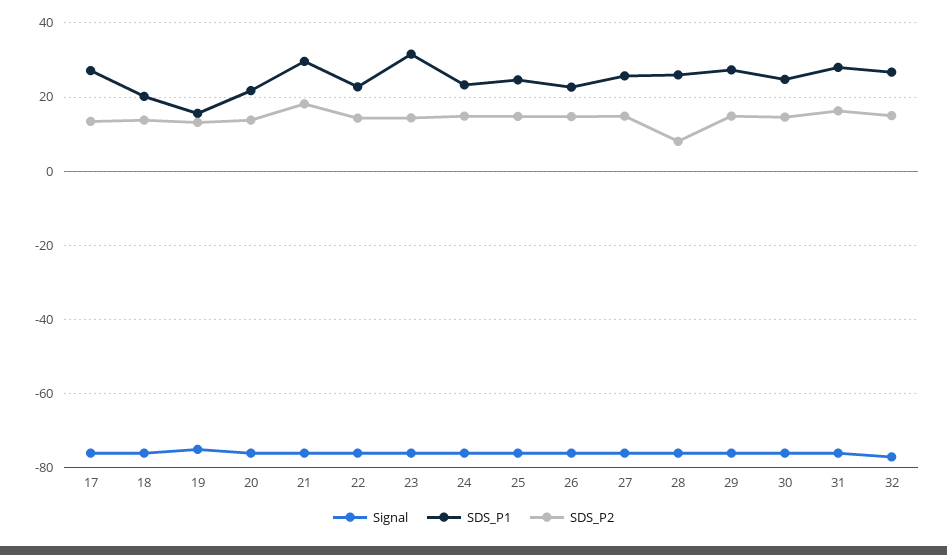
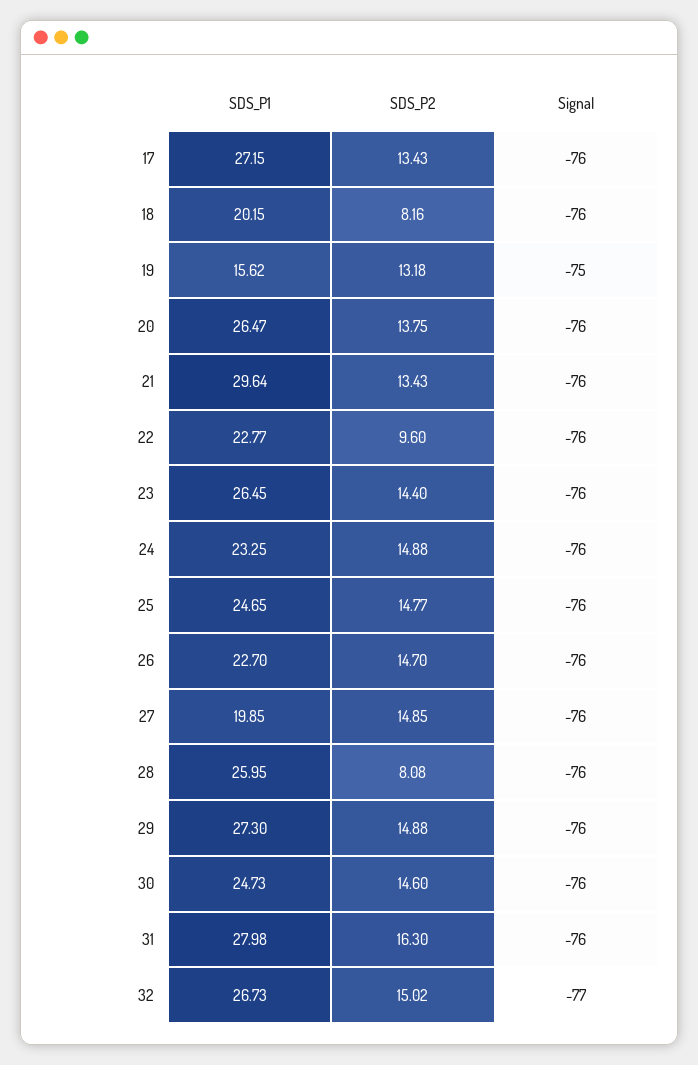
  {
    "Signal": {
      "17": -76,
      "18": -76,
      "19": -75,
      "20": -76,
      "21": -76,
      "22": -76,
      "23": -76,
      "24": -76,
      "25": -76,
      "26": -76,
      "27": -76,
      "28": -76,
      "29": -76,
      "30": -76,
      "31": -76,
      "32": -77
    },
    "SDS_P1": {
      "17": 27.15,
      "18": 20.15,
      "19": 15.62,
-     "20": 22,
+     "20": 26.47,
      "21": 29.64,
      "22": 22.77,
-     "23": 32,
+     "23": 26.45,
      "24": 23.25,
      "25": 24.65,
      "26": 22.7,
-     "27": 26,
+     "27": 19.85,
      "28": 25.95,
      "29": 27.3,
      "30": 24.73,
      "31": 27.98,
      "32": 26.73
    },
    "SDS_P2": {
      "17": 13.43,
-     "18": 14,
+     "18": 8.16,
      "19": 13.18,
      "20": 13.75,
-     "21": 18,
+     "21": 13.43,
-     "22": 14,
+     "22": 9.6,
      "23": 14.4,
      "24": 14.88,
      "25": 14.77,
      "26": 14.7,
      "27": 14.85,
      "28": 8.08,
      "29": 14.88,
      "30": 14.6,
      "31": 16.3,
      "32": 15.02
    }
  }

